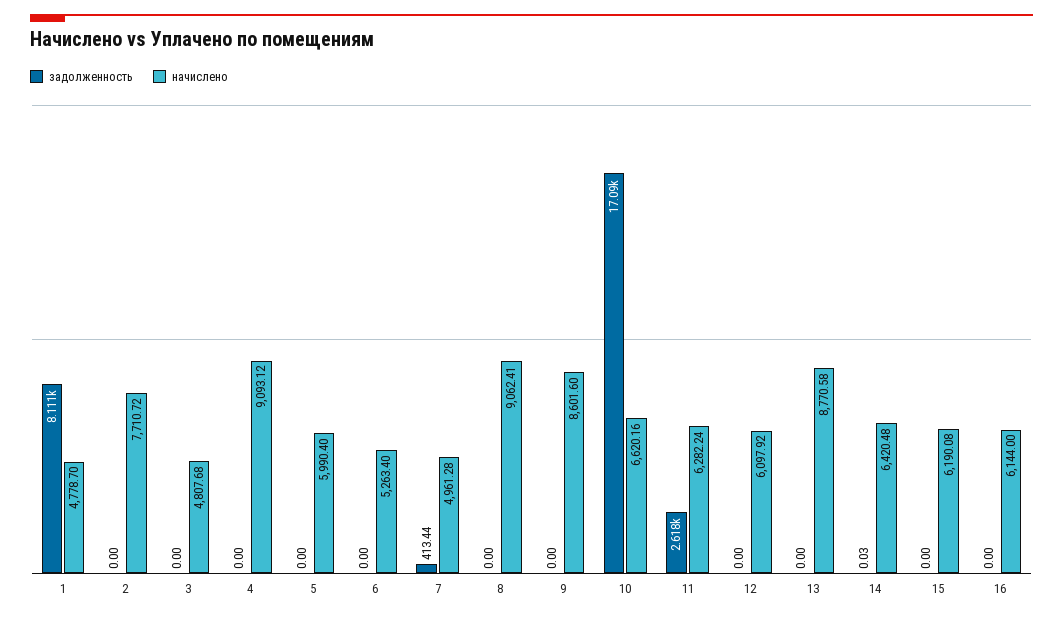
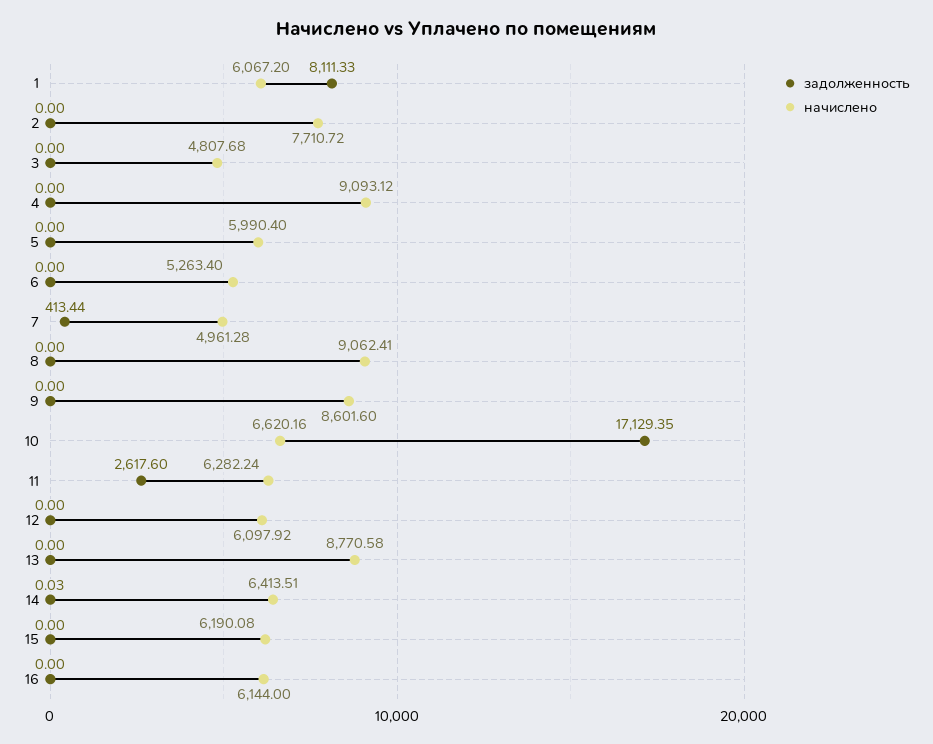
  {
    "задолженность": {
      "1": 8111.33,
      "2": 0,
      "3": 0,
      "4": 0,
      "5": 0,
      "6": 0,
      "7": 413.44,
      "8": 0,
      "9": 0,
-     "10": 17090,
+     "10": 17129.35,
      "11": 2617.6,
      "12": 0,
      "13": 0,
      "14": 0.03,
      "15": 0,
      "16": 0
    },
    "начислено": {
-     "1": 4778.7,
+     "1": 6067.2,
      "2": 7710.72,
      "3": 4807.68,
      "4": 9093.12,
      "5": 5990.4,
      "6": 5263.4,
      "7": 4961.28,
      "8": 9062.41,
      "9": 8601.6,
      "10": 6620.16,
      "11": 6282.24,
      "12": 6097.92,
      "13": 8770.58,
-     "14": 6420.48,
+     "14": 6413.51,
      "15": 6190.08,
      "16": 6144
    }
  }

